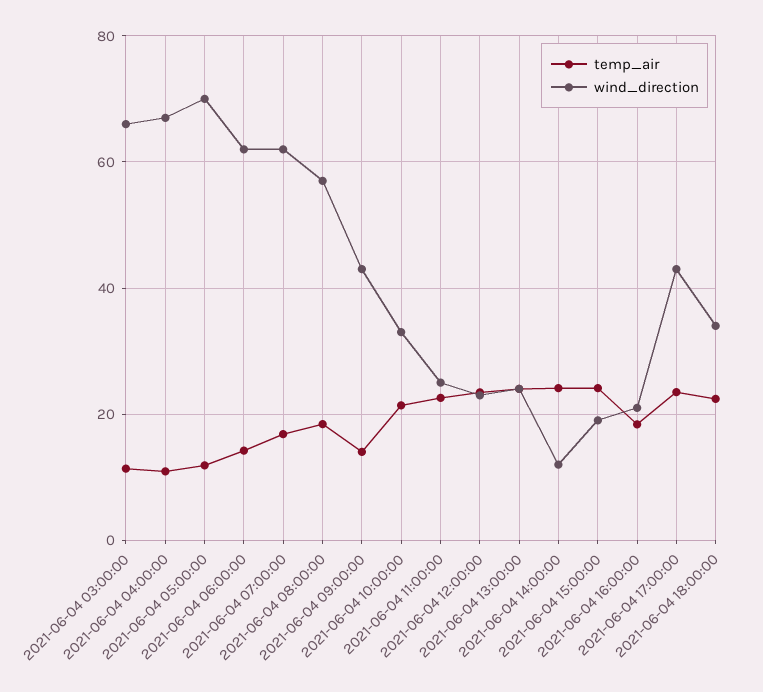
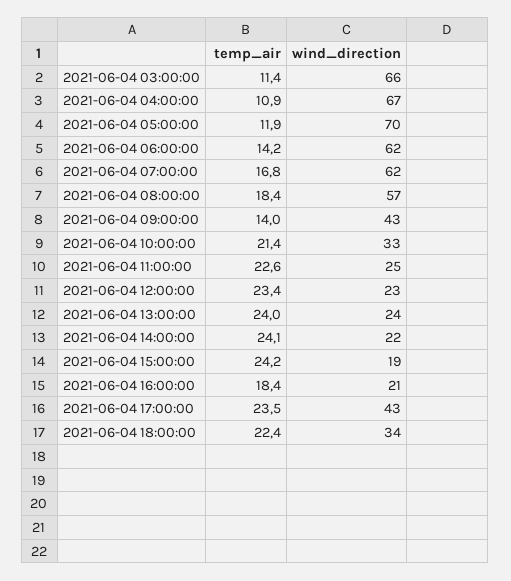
  {
    "temp_air": {
      "2021-06-04 03:00:00": 11.4,
      "2021-06-04 04:00:00": 10.9,
      "2021-06-04 05:00:00": 11.9,
      "2021-06-04 06:00:00": 14.2,
      "2021-06-04 07:00:00": 16.8,
      "2021-06-04 08:00:00": 18.4,
      "2021-06-04 09:00:00": 14,
      "2021-06-04 10:00:00": 21.4,
      "2021-06-04 11:00:00": 22.6,
      "2021-06-04 12:00:00": 23.4,
      "2021-06-04 13:00:00": 24,
      "2021-06-04 14:00:00": 24.1,
      "2021-06-04 15:00:00": 24.2,
      "2021-06-04 16:00:00": 18.4,
      "2021-06-04 17:00:00": 23.5,
      "2021-06-04 18:00:00": 22.4
    },
    "wind_direction": {
      "2021-06-04 03:00:00": 66,
      "2021-06-04 04:00:00": 67,
      "2021-06-04 05:00:00": 70,
      "2021-06-04 06:00:00": 62,
      "2021-06-04 07:00:00": 62,
      "2021-06-04 08:00:00": 57,
      "2021-06-04 09:00:00": 43,
      "2021-06-04 10:00:00": 33,
      "2021-06-04 11:00:00": 25,
      "2021-06-04 12:00:00": 23,
      "2021-06-04 13:00:00": 24,
-     "2021-06-04 14:00:00": 12,
+     "2021-06-04 14:00:00": 22,
      "2021-06-04 15:00:00": 19,
      "2021-06-04 16:00:00": 21,
      "2021-06-04 17:00:00": 43,
      "2021-06-04 18:00:00": 34
    }
  }

